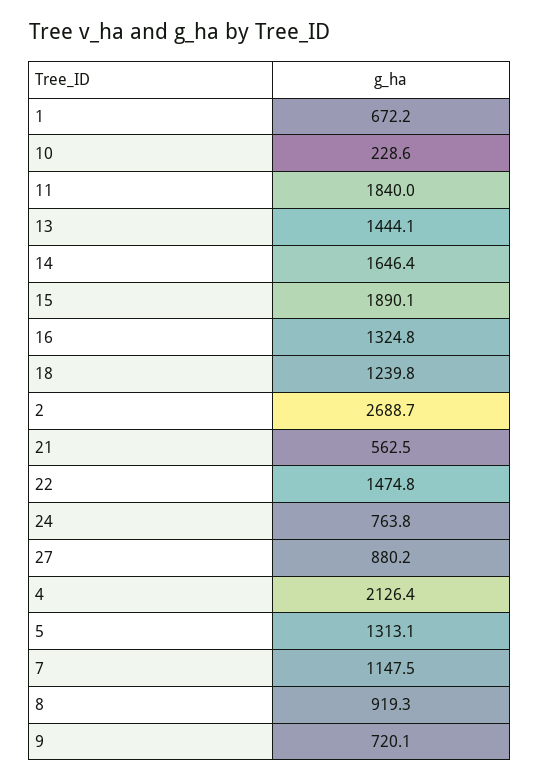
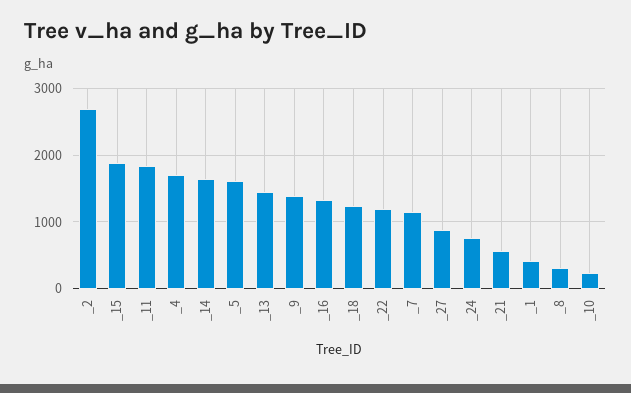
  {
-   "1": 672.2,
+   "1": 400,
    "10": 228.6,
    "11": 1840,
    "13": 1444.1,
    "14": 1646.4,
    "15": 1890.1,
    "16": 1324.8,
    "18": 1239.8,
    "2": 2688.7,
    "21": 562.5,
-   "22": 1474.8,
+   "22": 1200,
    "24": 763.8,
    "27": 880.2,
-   "4": 2126.4,
+   "4": 1700,
-   "5": 1313.1,
+   "5": 1600,
    "7": 1147.5,
-   "8": 919.3,
+   "8": 300,
-   "9": 720.1
+   "9": 1400
  }

